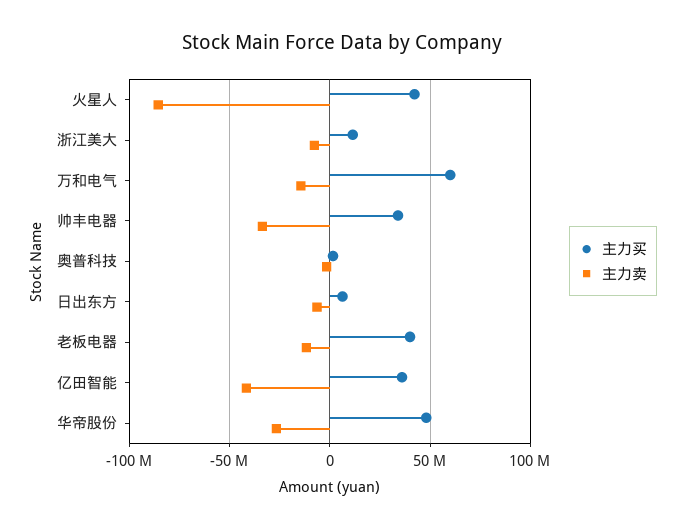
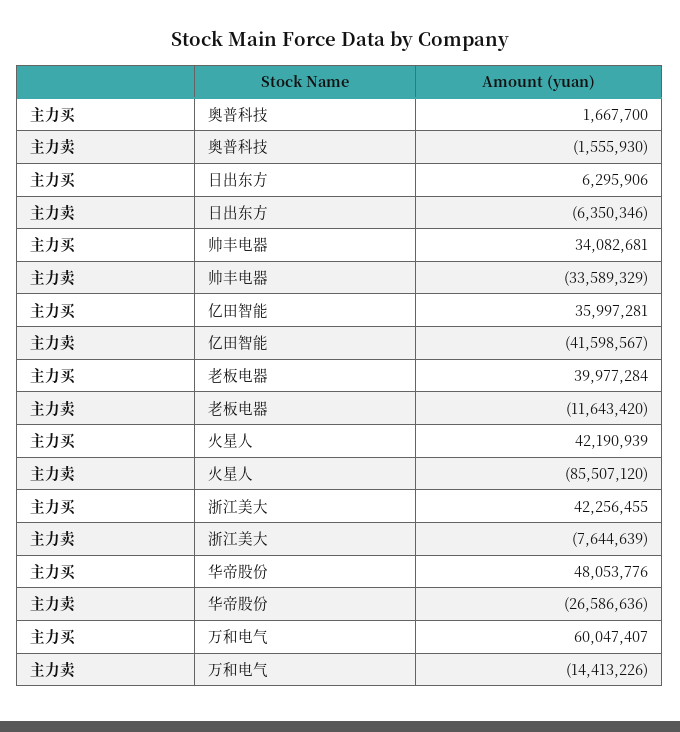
  {
    "主力买": {
      "火星人": 42190939,
-     "浙江美大": 10000000,
+     "浙江美大": 42256455,
      "万和电气": 60047407,
      "帅丰电器": 34082681,
      "奥普科技": 1667700,
      "日出东方": 6295906,
      "老板电器": 39977284,
      "亿田智能": 35997281,
      "华帝股份": 48053776
    },
    "主力卖": {
      "火星人": -85507120,
      "浙江美大": -7644639,
      "万和电气": -14413226,
      "帅丰电器": -33589329,
      "奥普科技": -1555930,
      "日出东方": -6350346,
      "老板电器": -11643420,
      "亿田智能": -41598567,
      "华帝股份": -26586636
    }
  }

